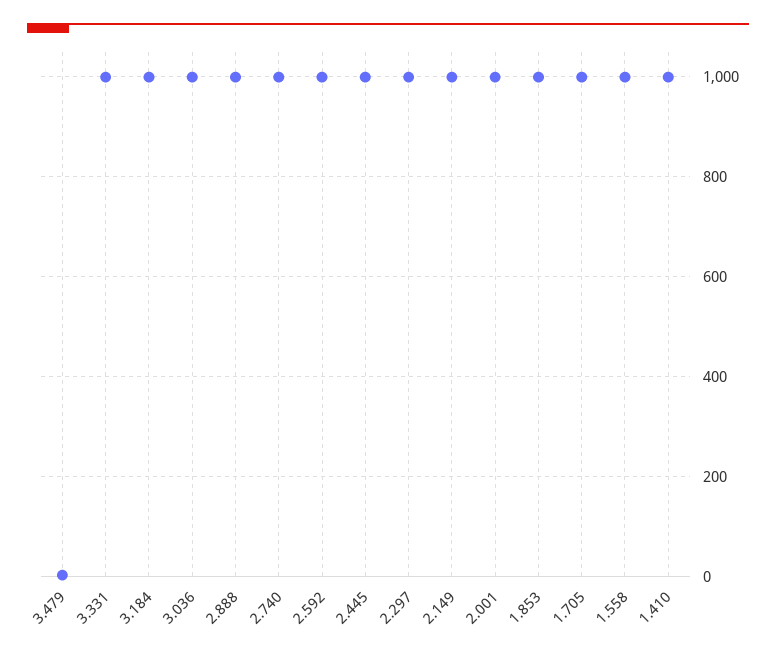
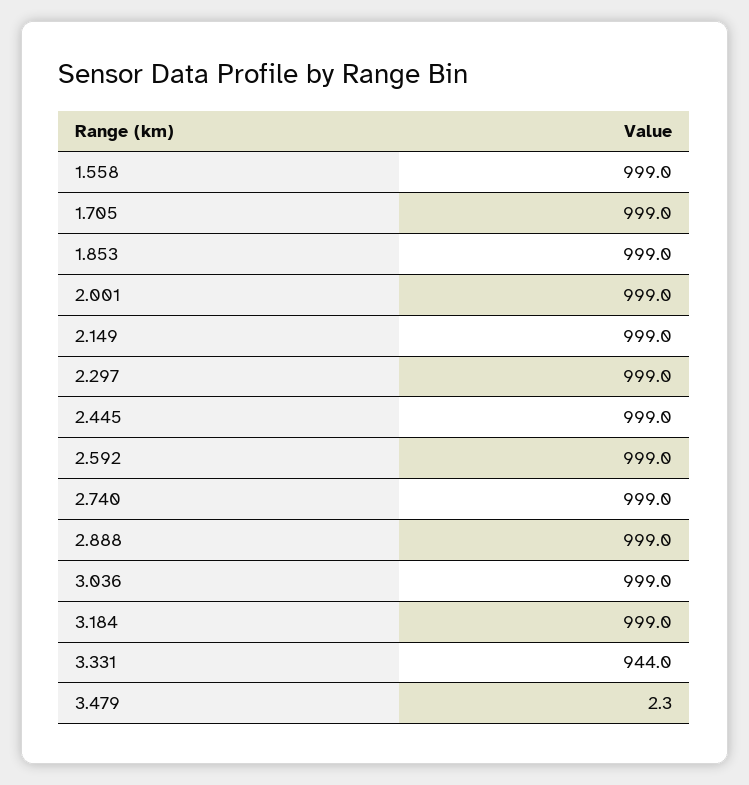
  {
    "3.479": 2.3,
-   "3.331": 1000,
+   "3.331": 944,
    "3.184": 999,
    "3.036": 999,
    "2.888": 999,
    "2.740": 999,
    "2.592": 999,
    "2.445": 999,
    "2.297": 999,
    "2.149": 999,
    "2.001": 999,
    "1.853": 999,
    "1.705": 999,
-   "1.558": 999,
+   "1.558": 999
-   "1.410": 1000
  }

